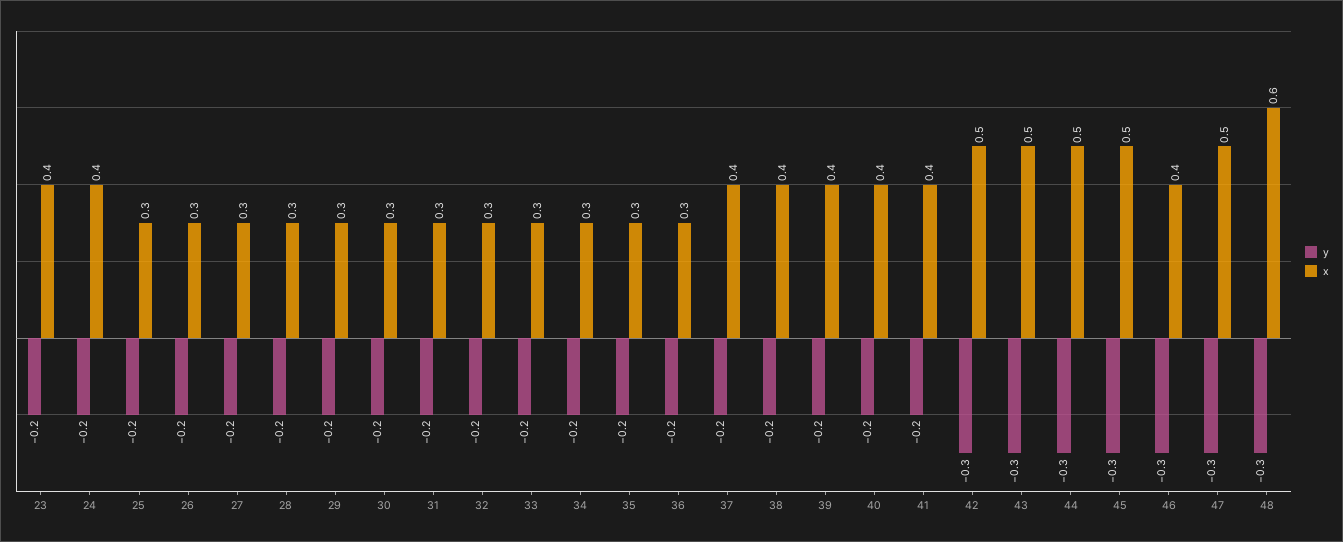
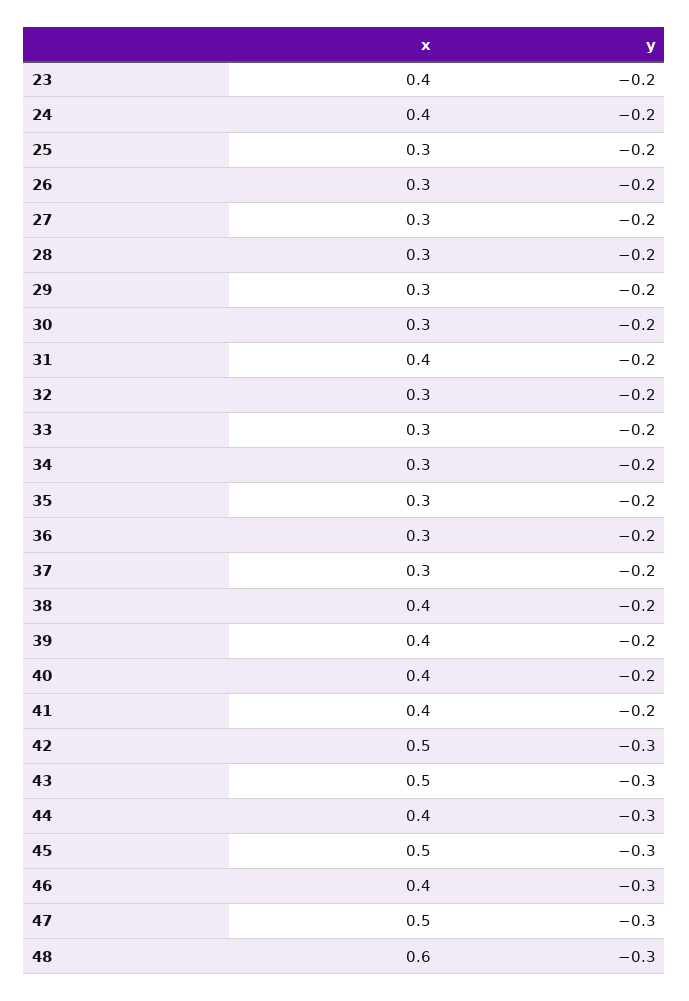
  {
    "y": {
      "23": -0.2,
      "24": -0.2,
      "25": -0.2,
      "26": -0.2,
      "27": -0.2,
      "28": -0.2,
      "29": -0.2,
      "30": -0.2,
      "31": -0.2,
      "32": -0.2,
      "33": -0.2,
      "34": -0.2,
      "35": -0.2,
      "36": -0.2,
      "37": -0.2,
      "38": -0.2,
      "39": -0.2,
      "40": -0.2,
      "41": -0.2,
      "42": -0.3,
      "43": -0.3,
      "44": -0.3,
      "45": -0.3,
      "46": -0.3,
      "47": -0.3,
      "48": -0.3
    },
    "x": {
      "23": 0.4,
      "24": 0.4,
      "25": 0.3,
      "26": 0.3,
      "27": 0.3,
      "28": 0.3,
      "29": 0.3,
      "30": 0.3,
-     "31": 0.3,
+     "31": 0.4,
      "32": 0.3,
      "33": 0.3,
      "34": 0.3,
      "35": 0.3,
      "36": 0.3,
-     "37": 0.4,
+     "37": 0.3,
      "38": 0.4,
      "39": 0.4,
      "40": 0.4,
      "41": 0.4,
      "42": 0.5,
      "43": 0.5,
-     "44": 0.5,
+     "44": 0.4,
      "45": 0.5,
      "46": 0.4,
      "47": 0.5,
      "48": 0.6
    }
  }

